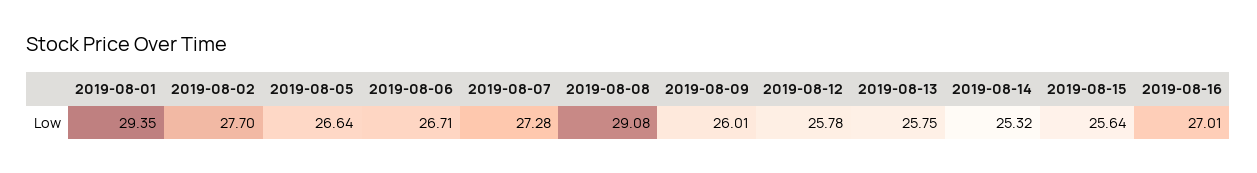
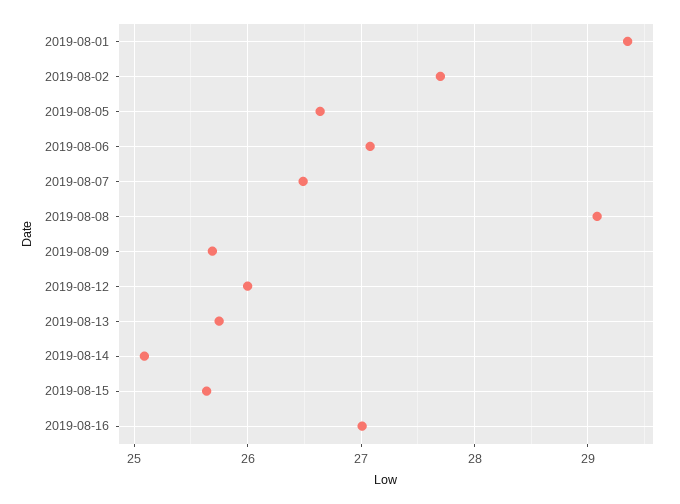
  {
    "2019-08-01": 29.35,
    "2019-08-02": 27.7,
    "2019-08-05": 26.64,
-   "2019-08-06": 26.71,
+   "2019-08-06": 27.1,
-   "2019-08-07": 27.28,
+   "2019-08-07": 26.5,
    "2019-08-08": 29.08,
-   "2019-08-09": 26.01,
+   "2019-08-09": 25.7,
-   "2019-08-12": 25.78,
+   "2019-08-12": 26,
    "2019-08-13": 25.75,
-   "2019-08-14": 25.32,
+   "2019-08-14": 25.1,
    "2019-08-15": 25.64,
    "2019-08-16": 27.01
  }

